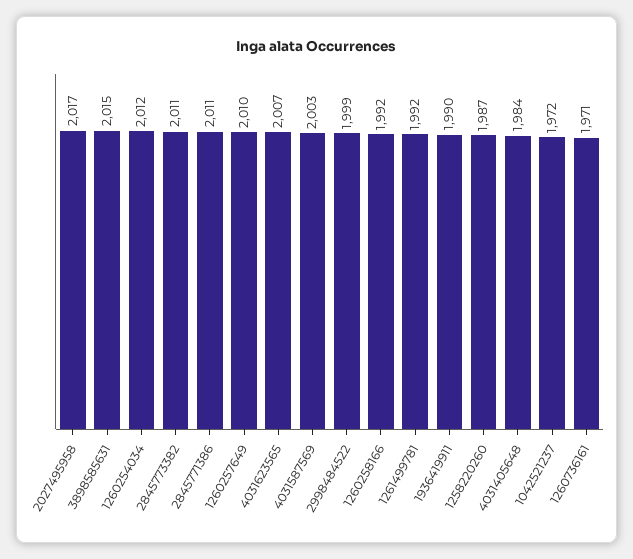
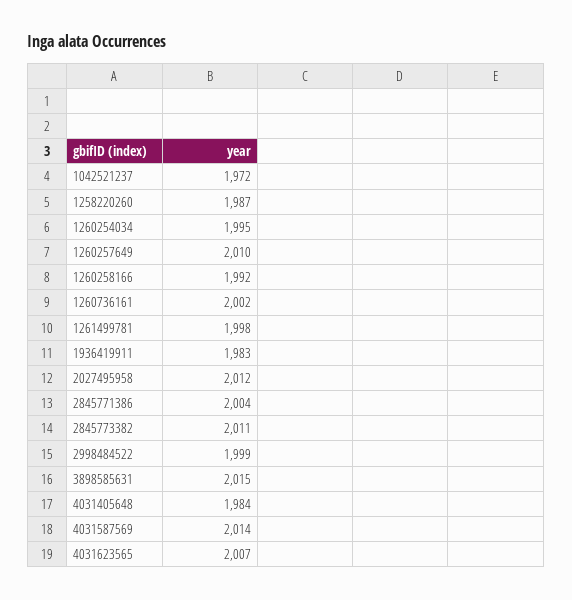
  {
-   "2027495958": 2017,
+   "2027495958": 2012,
    "3898585631": 2015,
-   "1260254034": 2012,
+   "1260254034": 1995,
    "2845773382": 2011,
-   "2845771386": 2011,
+   "2845771386": 2004,
    "1260257649": 2010,
    "4031623565": 2007,
-   "4031587569": 2003,
+   "4031587569": 2014,
    "2998484522": 1999,
    "1260258166": 1992,
-   "1261499781": 1992,
+   "1261499781": 1998,
-   "1936419911": 1990,
+   "1936419911": 1983,
    "1258220260": 1987,
    "4031405648": 1984,
    "1042521237": 1972,
-   "1260736161": 1971
+   "1260736161": 2002
  }

